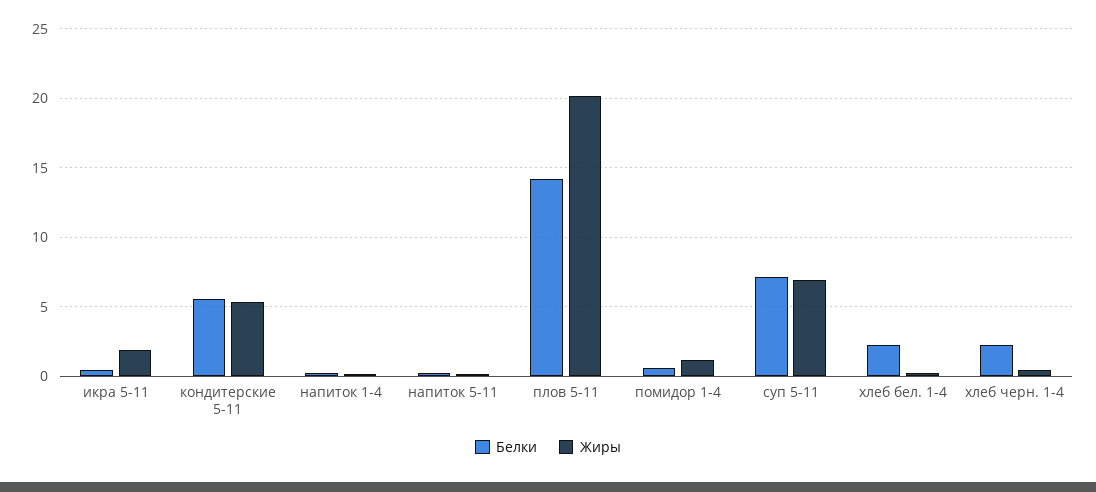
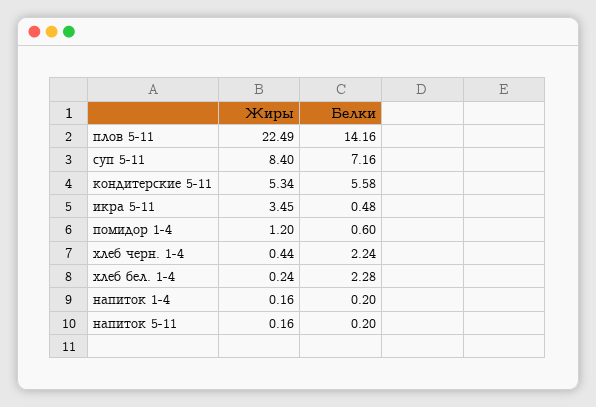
  {
    "Белки": {
      "икра 5-11": 0.48,
      "кондитерские 5-11": 5.58,
      "напиток 1-4": 0.2,
      "напиток 5-11": 0.2,
      "плов 5-11": 14.16,
      "помидор 1-4": 0.6,
      "суп 5-11": 7.16,
      "хлеб бел. 1-4": 2.28,
      "хлеб черн. 1-4": 2.24
    },
    "Жиры": {
-     "икра 5-11": 2,
+     "икра 5-11": 3.45,
      "кондитерские 5-11": 5.34,
      "напиток 1-4": 0.16,
      "напиток 5-11": 0.16,
-     "плов 5-11": 20,
+     "плов 5-11": 22.49,
      "помидор 1-4": 1.2,
-     "суп 5-11": 7,
+     "суп 5-11": 8.4,
      "хлеб бел. 1-4": 0.24,
      "хлеб черн. 1-4": 0.44
    }
  }

